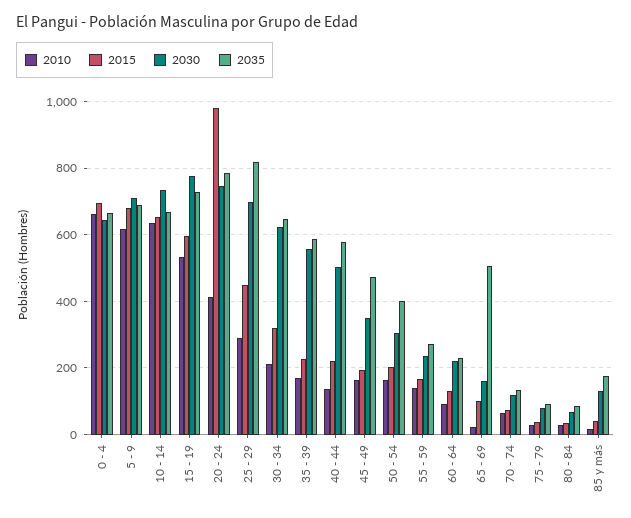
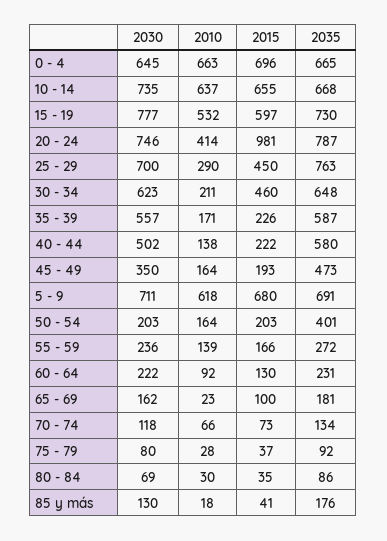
  {
    "2010": {
      "0 - 4": 663,
      "5 - 9": 618,
      "10 - 14": 637,
      "15 - 19": 532,
      "20 - 24": 414,
      "25 - 29": 290,
      "30 - 34": 211,
      "35 - 39": 171,
      "40 - 44": 138,
      "45 - 49": 164,
      "50 - 54": 164,
      "55 - 59": 139,
      "60 - 64": 92,
      "65 - 69": 23,
      "70 - 74": 66,
      "75 - 79": 28,
      "80 - 84": 30,
      "85 y más": 18
    },
    "2015": {
      "0 - 4": 696,
      "5 - 9": 680,
      "10 - 14": 655,
      "15 - 19": 597,
      "20 - 24": 981,
      "25 - 29": 450,
-     "30 - 34": 320,
+     "30 - 34": 460,
      "35 - 39": 226,
      "40 - 44": 222,
      "45 - 49": 193,
      "50 - 54": 203,
      "55 - 59": 166,
      "60 - 64": 130,
      "65 - 69": 100,
      "70 - 74": 73,
      "75 - 79": 37,
      "80 - 84": 35,
      "85 y más": 41
    },
    "2030": {
      "0 - 4": 645,
      "5 - 9": 711,
      "10 - 14": 735,
      "15 - 19": 777,
      "20 - 24": 746,
      "25 - 29": 700,
      "30 - 34": 623,
      "35 - 39": 557,
      "40 - 44": 502,
      "45 - 49": 350,
-     "50 - 54": 300,
+     "50 - 54": 203,
      "55 - 59": 236,
      "60 - 64": 222,
      "65 - 69": 162,
      "70 - 74": 118,
      "75 - 79": 80,
      "80 - 84": 69,
      "85 y más": 130
    },
    "2035": {
      "0 - 4": 665,
      "5 - 9": 691,
      "10 - 14": 668,
      "15 - 19": 730,
      "20 - 24": 787,
-     "25 - 29": 820,
+     "25 - 29": 763,
      "30 - 34": 648,
      "35 - 39": 587,
      "40 - 44": 580,
      "45 - 49": 473,
      "50 - 54": 401,
      "55 - 59": 272,
      "60 - 64": 231,
-     "65 - 69": 500,
+     "65 - 69": 181,
      "70 - 74": 134,
      "75 - 79": 92,
      "80 - 84": 86,
      "85 y más": 176
    }
  }

